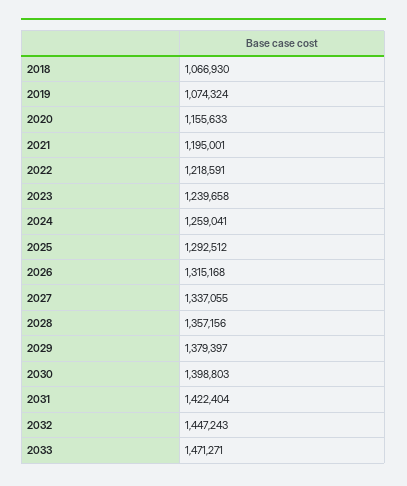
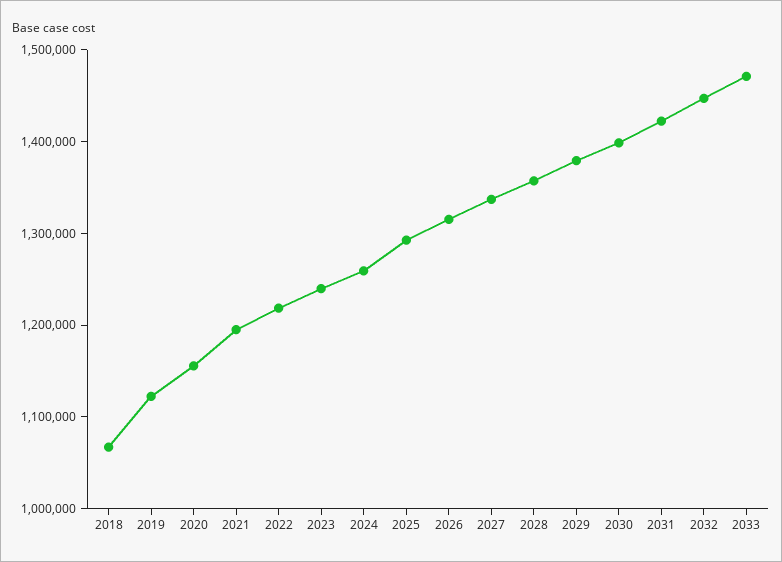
  {
    "2018": 1066930,
-   "2019": 1074324,
+   "2019": 1120000,
    "2020": 1155633,
    "2021": 1195001,
    "2022": 1218591,
    "2023": 1239658,
    "2024": 1259041,
    "2025": 1292512,
    "2026": 1315168,
    "2027": 1337055,
    "2028": 1357156,
    "2029": 1379397,
    "2030": 1398803,
    "2031": 1422404,
    "2032": 1447243,
    "2033": 1471271
  }

